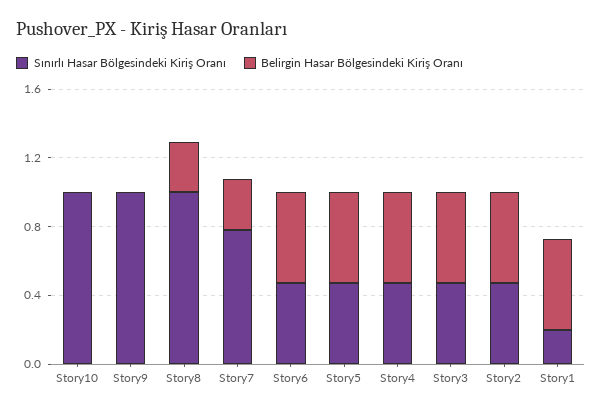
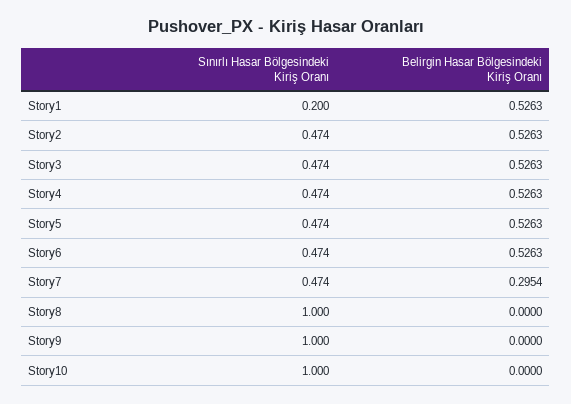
  {
    "Sınırlı Hasar Bölgesindeki Kiriş Oranı": {
      "Story10": 1,
      "Story9": 1,
      "Story8": 1,
-     "Story7": 0.8,
+     "Story7": 0.474,
      "Story6": 0.474,
      "Story5": 0.474,
      "Story4": 0.474,
      "Story3": 0.474,
      "Story2": 0.474,
      "Story1": 0.2
    },
    "Belirgin Hasar Bölgesindeki Kiriş Oranı": {
      "Story10": 0,
      "Story9": 0,
-     "Story8": 0.3,
+     "Story8": 0,
      "Story7": 0.2954,
      "Story6": 0.5263,
      "Story5": 0.5263,
      "Story4": 0.5263,
      "Story3": 0.5263,
      "Story2": 0.5263,
      "Story1": 0.5263
    }
  }

